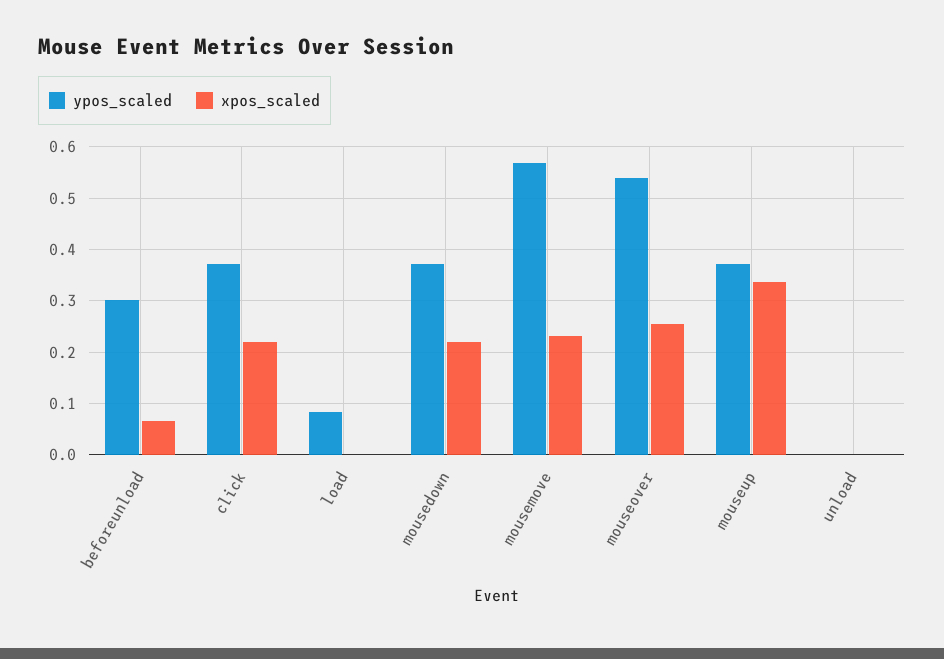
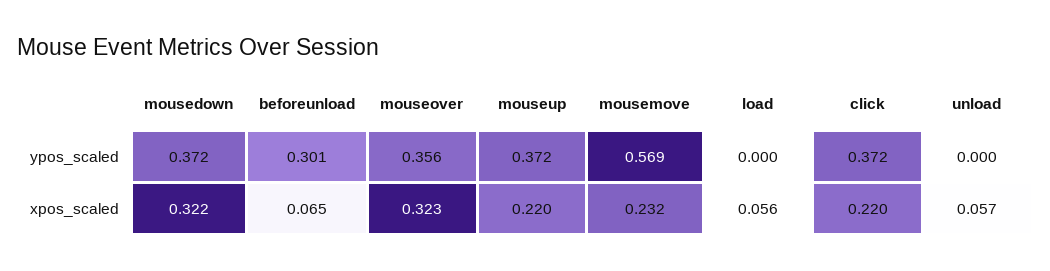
  {
    "ypos_scaled": {
      "beforeunload": 0.301,
      "click": 0.372,
-     "load": 0.08,
+     "load": 0,
      "mousedown": 0.372,
      "mousemove": 0.569,
-     "mouseover": 0.54,
+     "mouseover": 0.356,
      "mouseup": 0.372,
      "unload": 0
    },
    "xpos_scaled": {
      "beforeunload": 0.065,
      "click": 0.22,
-     "load": 0,
+     "load": 0.056,
-     "mousedown": 0.22,
+     "mousedown": 0.322,
      "mousemove": 0.232,
-     "mouseover": 0.26,
+     "mouseover": 0.323,
-     "mouseup": 0.34,
+     "mouseup": 0.22,
-     "unload": 0
+     "unload": 0.057
    }
  }

